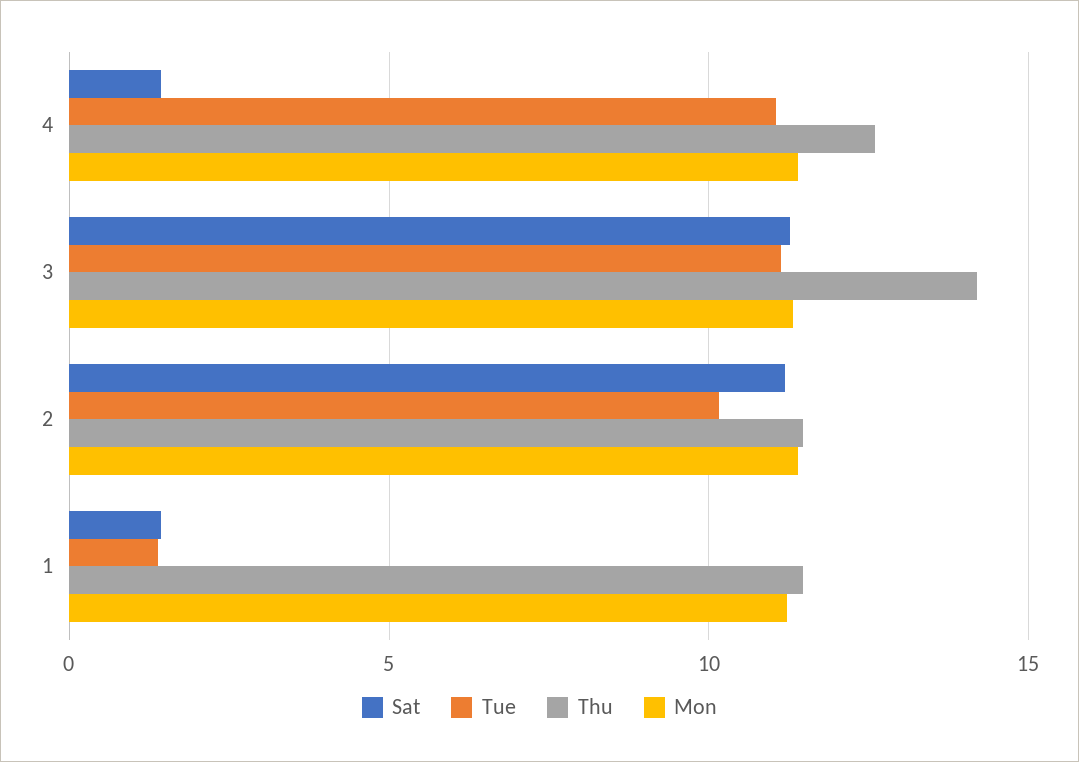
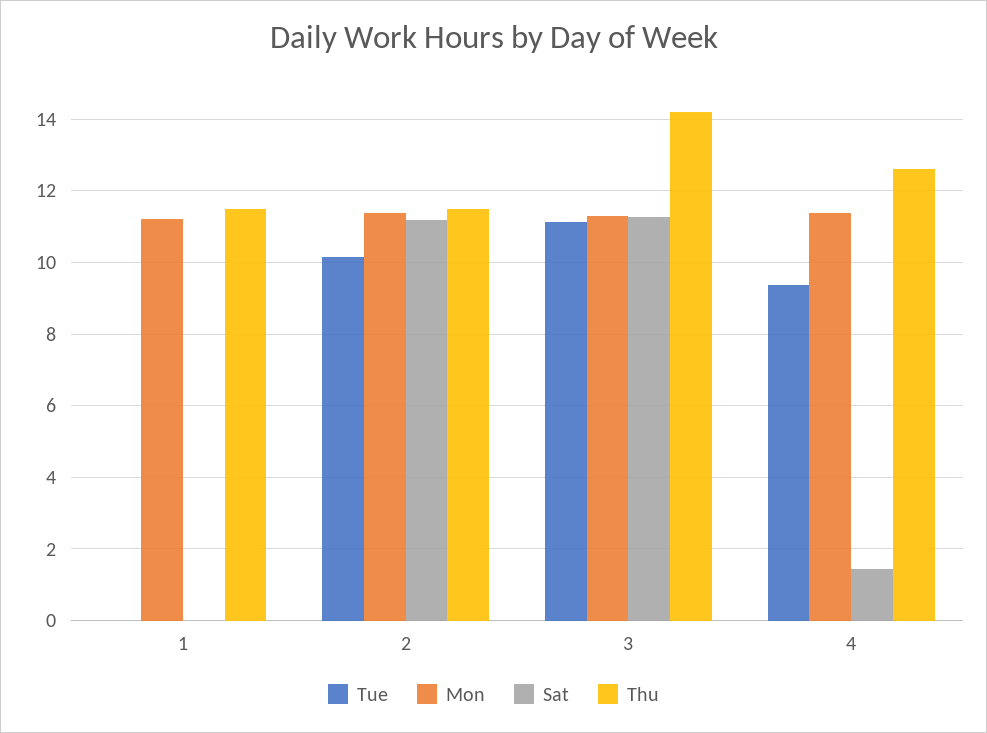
  {
    "Sat": {
      "4": 1.4,
      "3": 11.2,
      "2": 11.2,
-     "1": 1.5
+     "1": 0
    },
    "Tue": {
-     "4": 11,
+     "4": 9.4,
      "3": 11.2,
      "2": 10.2,
-     "1": 1.5
+     "1": 0
    },
    "Thu": {
      "4": 12.6,
      "3": 14.2,
      "2": 11.4,
      "1": 11.4
    },
    "Mon": {
      "4": 11.4,
      "3": 11.4,
      "2": 11.4,
      "1": 11.2
    }
  }

